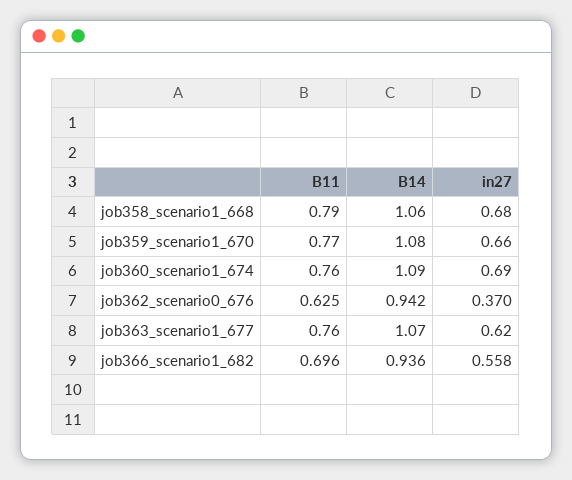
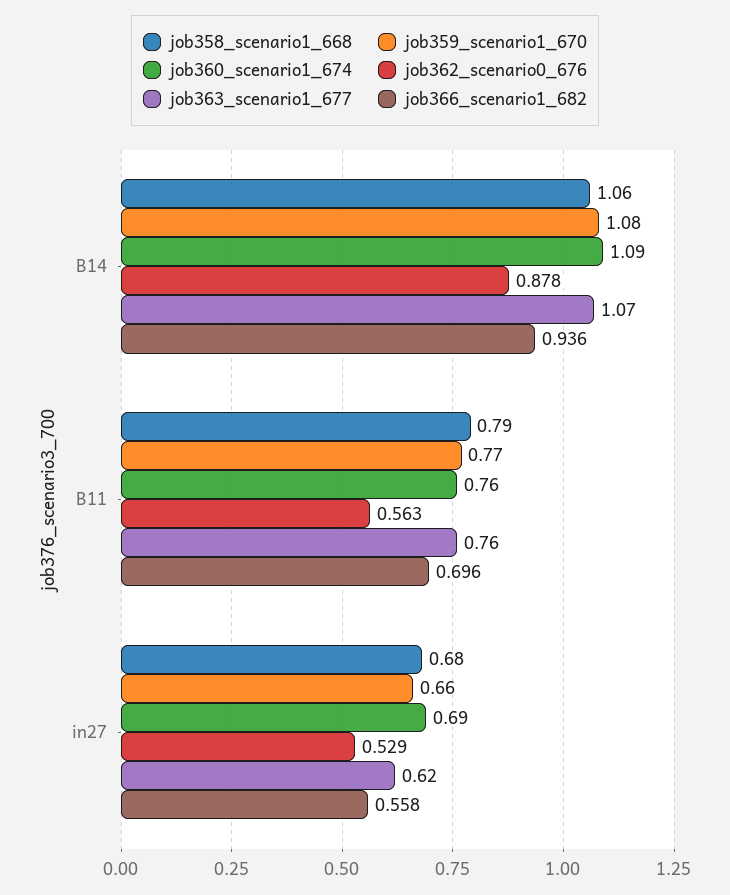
  {
    "job358_scenario1_668": {
      "B11": 0.79,
      "B14": 1.06,
      "in27": 0.68
    },
    "job359_scenario1_670": {
      "B11": 0.77,
      "B14": 1.08,
      "in27": 0.66
    },
    "job360_scenario1_674": {
      "B11": 0.76,
      "B14": 1.09,
      "in27": 0.69
    },
    "job362_scenario0_676": {
-     "B11": 0.625,
+     "B11": 0.563,
-     "B14": 0.942,
+     "B14": 0.878,
-     "in27": 0.37
+     "in27": 0.529
    },
    "job363_scenario1_677": {
      "B11": 0.76,
      "B14": 1.07,
      "in27": 0.62
    },
    "job366_scenario1_682": {
      "B11": 0.696,
      "B14": 0.936,
      "in27": 0.558
    }
  }

